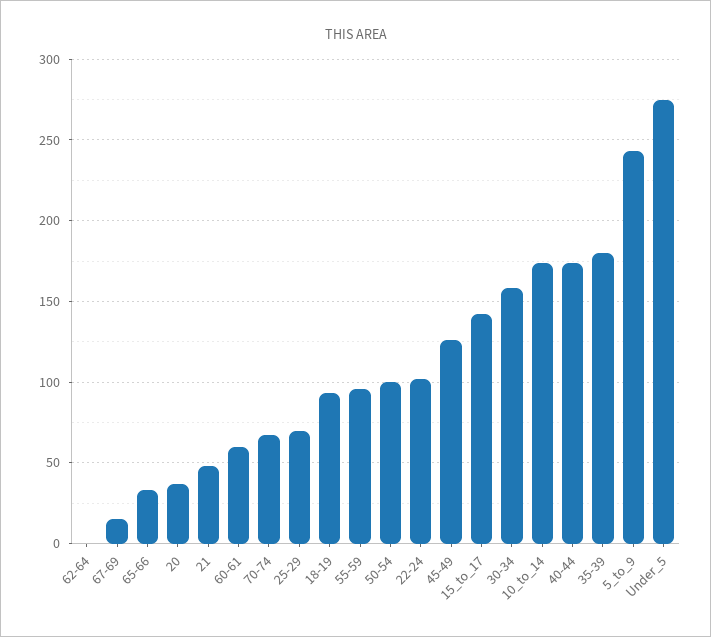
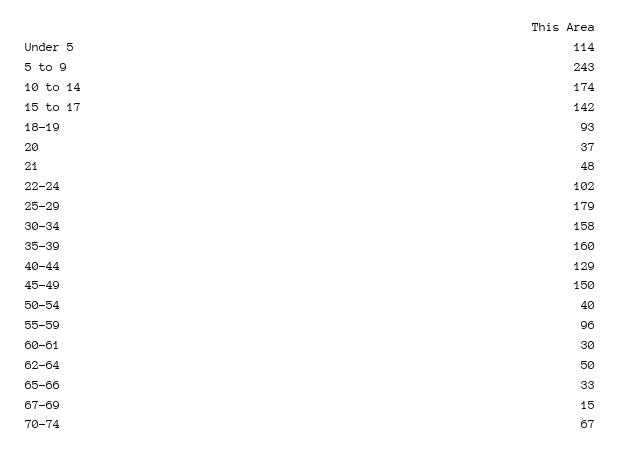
  {
-   "62-64": 0,
+   "62-64": 50,
    "67-69": 15,
    "65-66": 33,
    "20": 37,
    "21": 48,
-   "60-61": 60,
+   "60-61": 30,
    "70-74": 67,
-   "25-29": 70,
+   "25-29": 179,
    "18-19": 93,
    "55-59": 96,
-   "50-54": 100,
+   "50-54": 40,
    "22-24": 102,
-   "45-49": 125,
+   "45-49": 150,
    "15_to_17": 142,
    "30-34": 158,
    "10_to_14": 174,
-   "40-44": 175,
+   "40-44": 129,
-   "35-39": 180,
+   "35-39": 160,
    "5_to_9": 243,
-   "Under_5": 275
+   "Under_5": 114
  }

